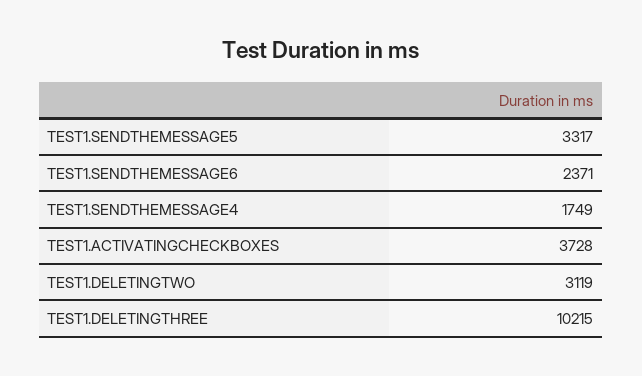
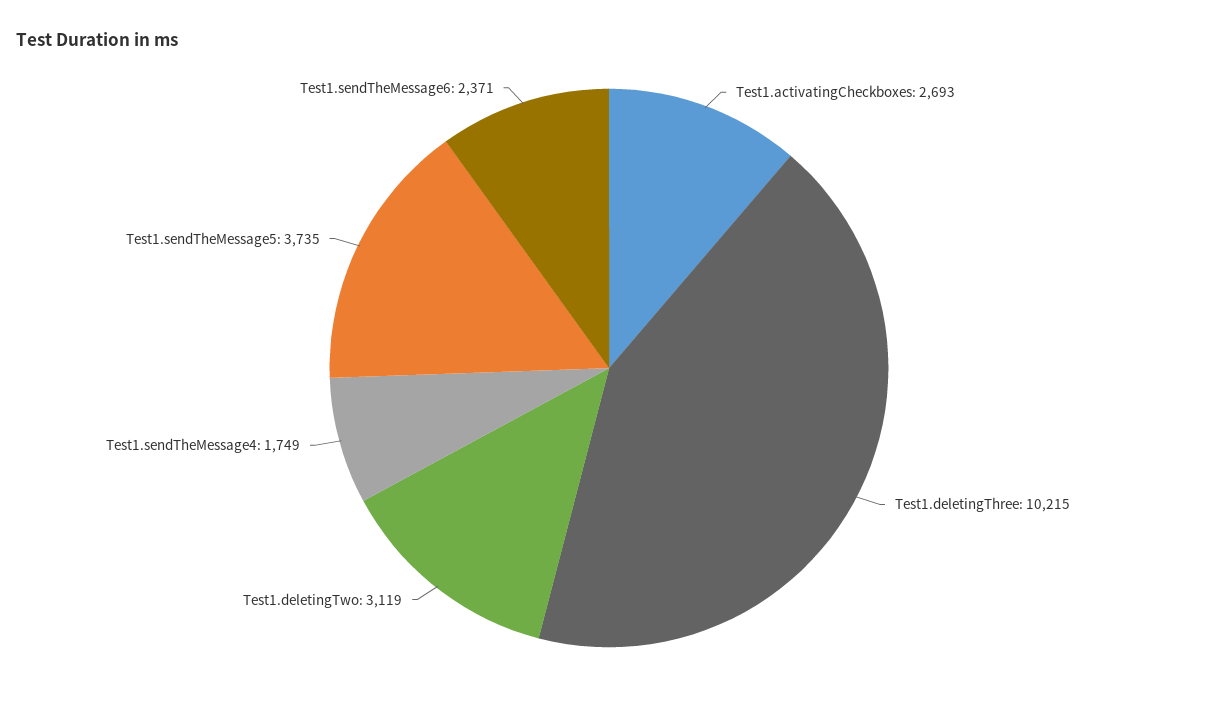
  {
-   "TEST1.SENDTHEMESSAGE5": 3317,
+   "TEST1.SENDTHEMESSAGE5": 3735,
    "TEST1.SENDTHEMESSAGE6": 2371,
    "TEST1.SENDTHEMESSAGE4": 1749,
-   "TEST1.ACTIVATINGCHECKBOXES": 3728,
+   "TEST1.ACTIVATINGCHECKBOXES": 2693,
    "TEST1.DELETINGTWO": 3119,
    "TEST1.DELETINGTHREE": 10215
  }

